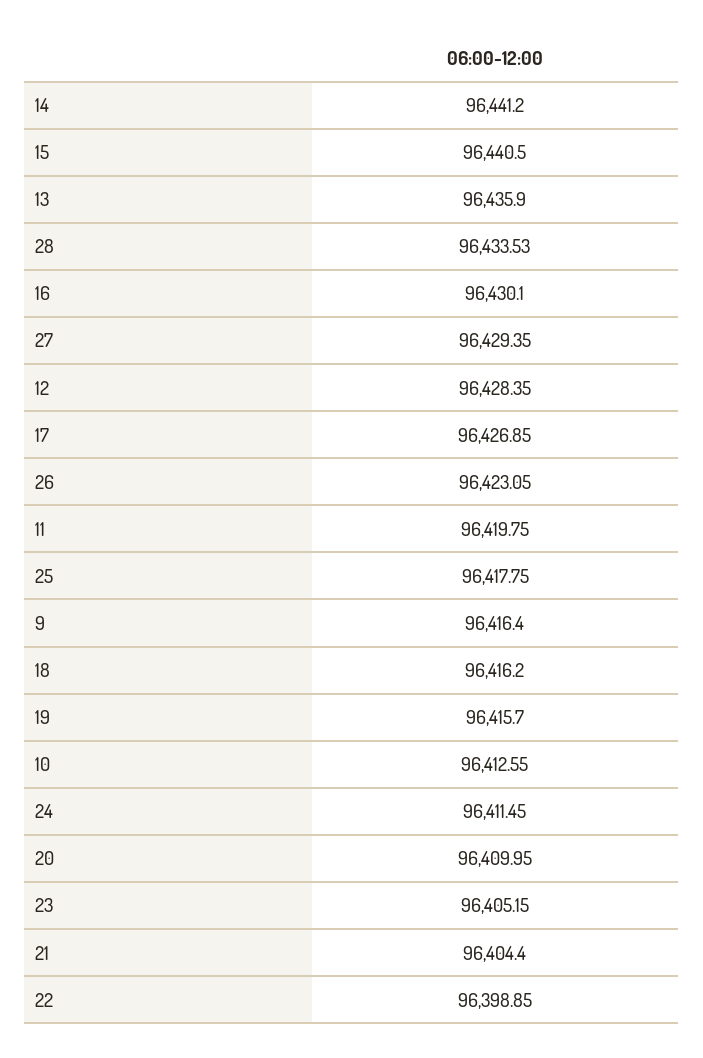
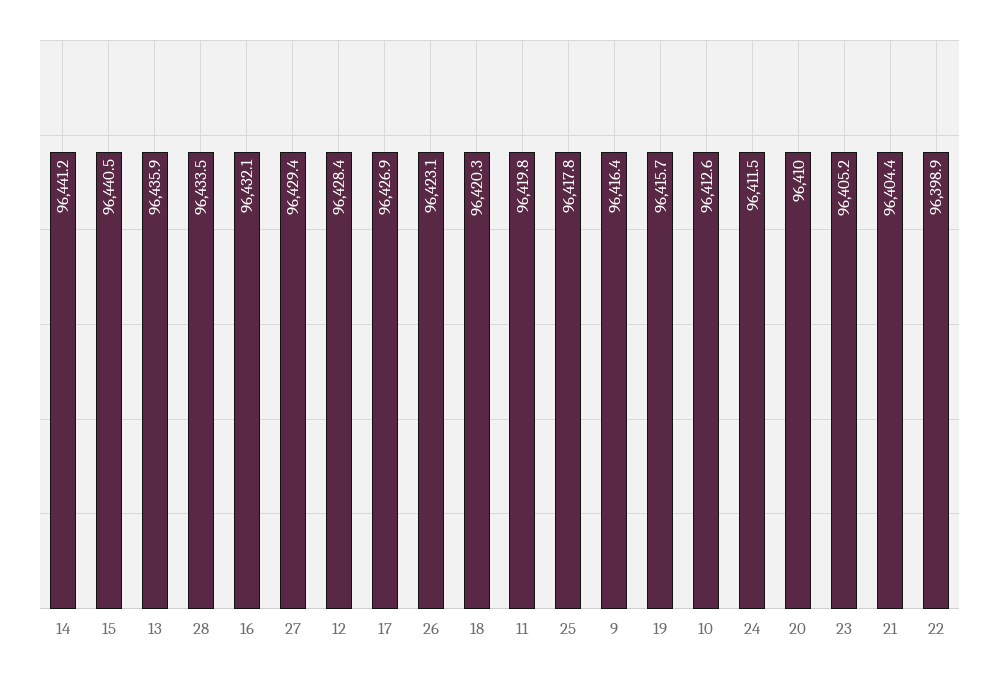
  {
    "14": 96441.2,
    "15": 96440.5,
    "13": 96435.9,
    "28": 96433.53,
-   "16": 96430.1,
+   "16": 96432.1,
    "27": 96429.35,
    "12": 96428.35,
    "17": 96426.85,
    "26": 96423.05,
    "11": 96419.75,
    "25": 96417.75,
    "9": 96416.4,
-   "18": 96416.2,
+   "18": 96420.3,
    "19": 96415.7,
    "10": 96412.55,
    "24": 96411.45,
    "20": 96409.95,
    "23": 96405.15,
    "21": 96404.4,
    "22": 96398.85
  }

